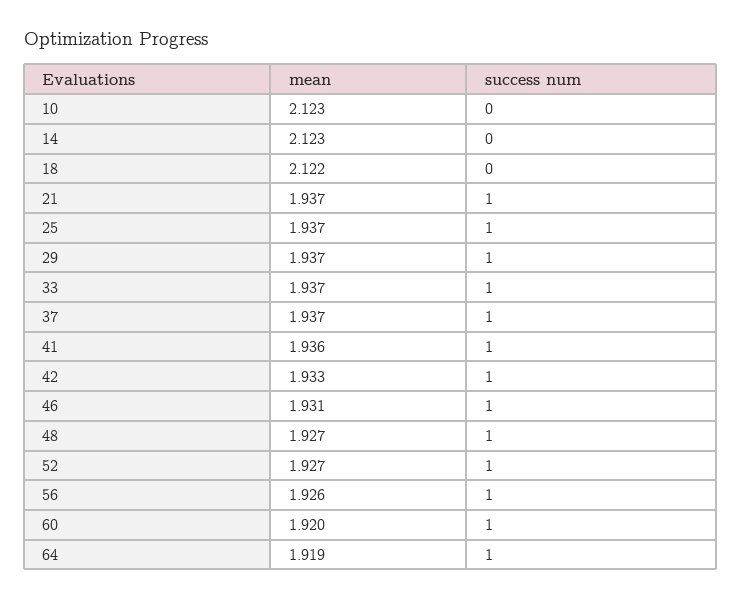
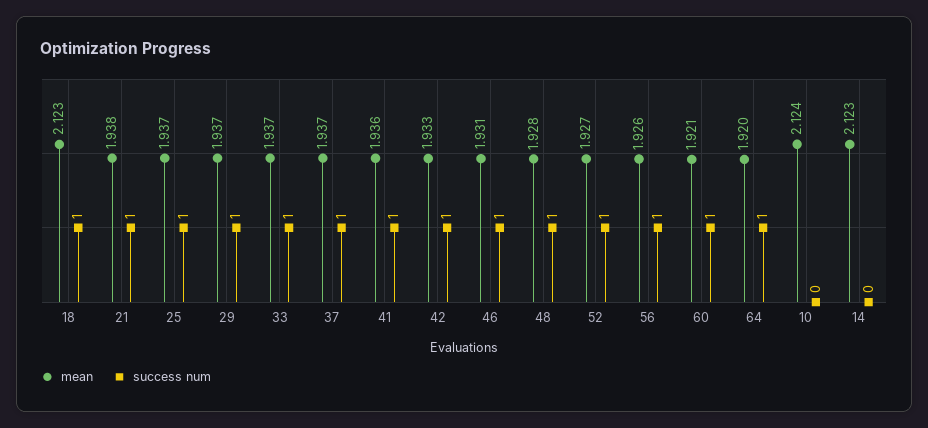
  {
    "mean": {
-     "10": 2.123,
+     "10": 2.124,
      "14": 2.123,
-     "18": 2.122,
+     "18": 2.123,
-     "21": 1.937,
+     "21": 1.938,
      "25": 1.937,
      "29": 1.937,
      "33": 1.937,
      "37": 1.937,
      "41": 1.936,
      "42": 1.933,
      "46": 1.931,
-     "48": 1.927,
+     "48": 1.928,
      "52": 1.927,
      "56": 1.926,
-     "60": 1.92,
+     "60": 1.921,
-     "64": 1.919
+     "64": 1.92
    },
    "success num": {
      "10": 0,
      "14": 0,
-     "18": 0,
+     "18": 1,
      "21": 1,
      "25": 1,
      "29": 1,
      "33": 1,
      "37": 1,
      "41": 1,
      "42": 1,
      "46": 1,
      "48": 1,
      "52": 1,
      "56": 1,
      "60": 1,
      "64": 1
    }
  }

